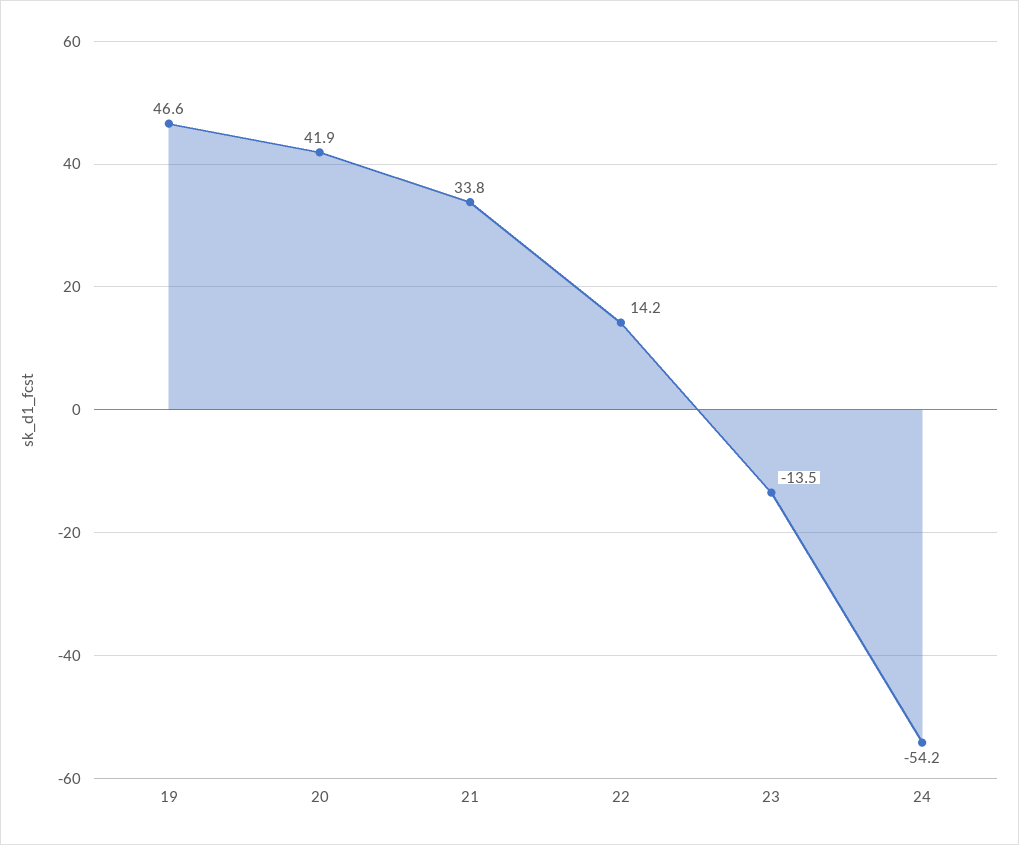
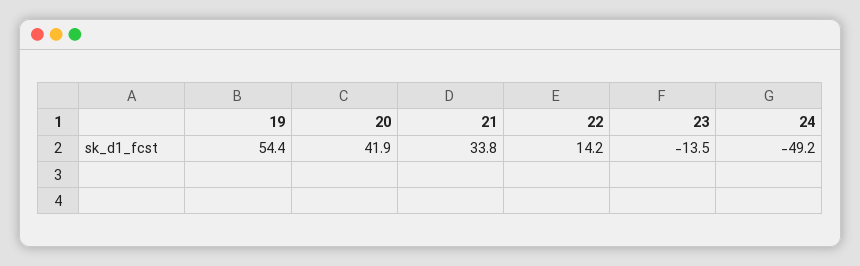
  {
-   "19": 46.6,
+   "19": 54.4,
    "20": 41.9,
    "21": 33.8,
    "22": 14.2,
    "23": -13.5,
-   "24": -54.2
+   "24": -49.2
  }

